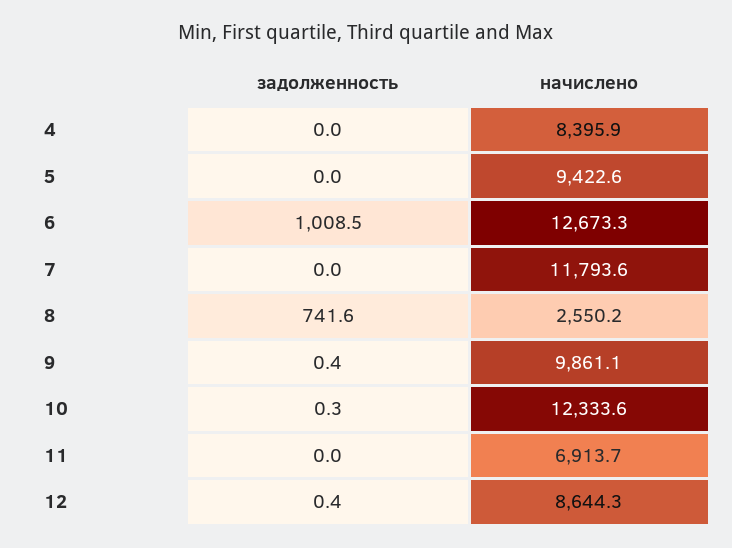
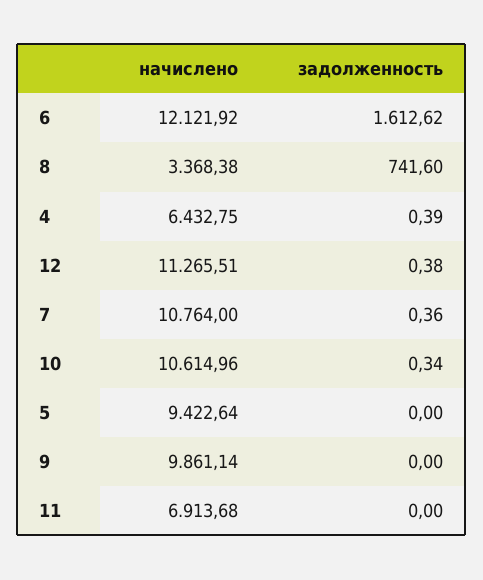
  {
    "задолженность": {
-     "4": 0,
+     "4": 0.39,
      "5": 0,
-     "6": 1008.5,
+     "6": 1612.62,
-     "7": 0,
+     "7": 0.36,
      "8": 741.6,
-     "9": 0.4,
+     "9": 0,
      "10": 0.34,
      "11": 0,
      "12": 0.38
    },
    "начислено": {
-     "4": 8395.9,
+     "4": 6432.75,
      "5": 9422.64,
-     "6": 12673.3,
+     "6": 12121.92,
-     "7": 11793.6,
+     "7": 10764,
-     "8": 2550.2,
+     "8": 3368.38,
      "9": 9861.14,
-     "10": 12333.6,
+     "10": 10614.96,
      "11": 6913.68,
-     "12": 8644.3
+     "12": 11265.51
    }
  }

